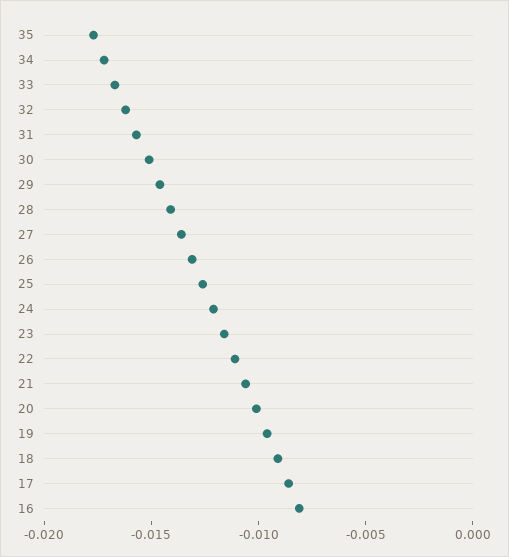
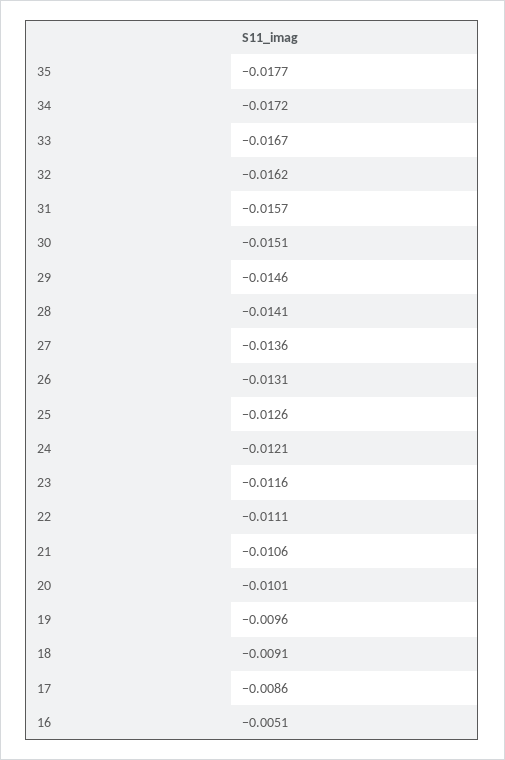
  {
    "35": -0.0177,
    "34": -0.0172,
    "33": -0.0167,
    "32": -0.0162,
    "31": -0.0157,
    "30": -0.0151,
    "29": -0.0146,
    "28": -0.0141,
    "27": -0.0136,
    "26": -0.0131,
    "25": -0.0126,
    "24": -0.0121,
    "23": -0.0116,
    "22": -0.0111,
    "21": -0.0106,
    "20": -0.0101,
    "19": -0.0096,
    "18": -0.0091,
    "17": -0.0086,
-   "16": -0.008
+   "16": -0.0051
  }

